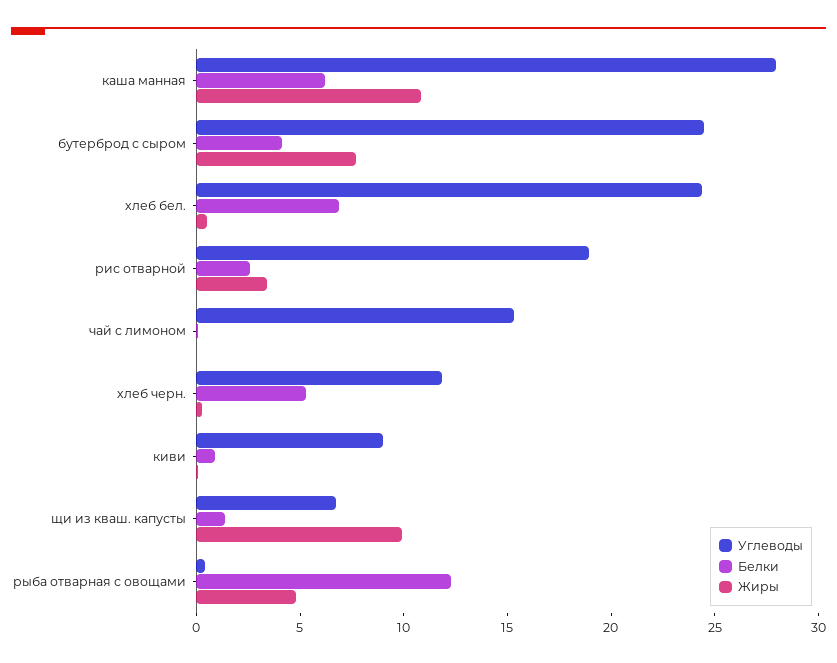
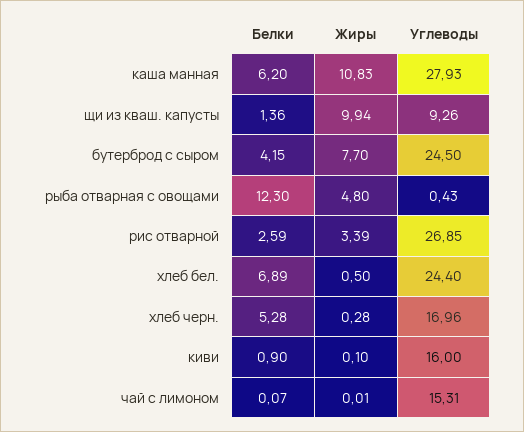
  {
    "Углеводы": {
      "каша манная": 27.93,
      "бутерброд с сыром": 24.5,
      "хлеб бел.": 24.4,
-     "рис отварной": 19,
+     "рис отварной": 26.85,
      "чай с лимоном": 15.31,
-     "хлеб черн.": 12,
+     "хлеб черн.": 16.96,
-     "киви": 9,
+     "киви": 16,
-     "щи из кваш. капусты": 7,
+     "щи из кваш. капусты": 9.26,
      "рыба отварная с овощами": 0.43
    },
    "Белки": {
      "каша манная": 6.2,
      "бутерброд с сыром": 4.15,
      "хлеб бел.": 6.89,
      "рис отварной": 2.59,
      "чай с лимоном": 0.07,
      "хлеб черн.": 5.28,
      "киви": 0.9,
      "щи из кваш. капусты": 1.36,
      "рыба отварная с овощами": 12.3
    },
    "Жиры": {
      "каша манная": 10.83,
      "бутерброд с сыром": 7.7,
      "хлеб бел.": 0.5,
      "рис отварной": 3.39,
      "чай с лимоном": 0.01,
      "хлеб черн.": 0.28,
      "киви": 0.1,
      "щи из кваш. капусты": 9.94,
      "рыба отварная с овощами": 4.8
    }
  }

